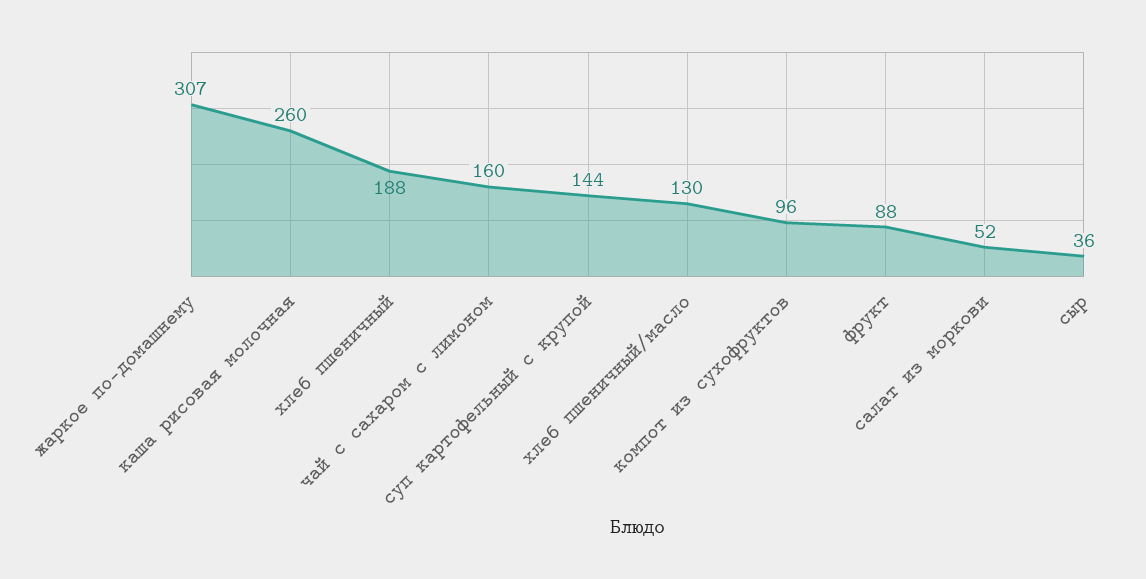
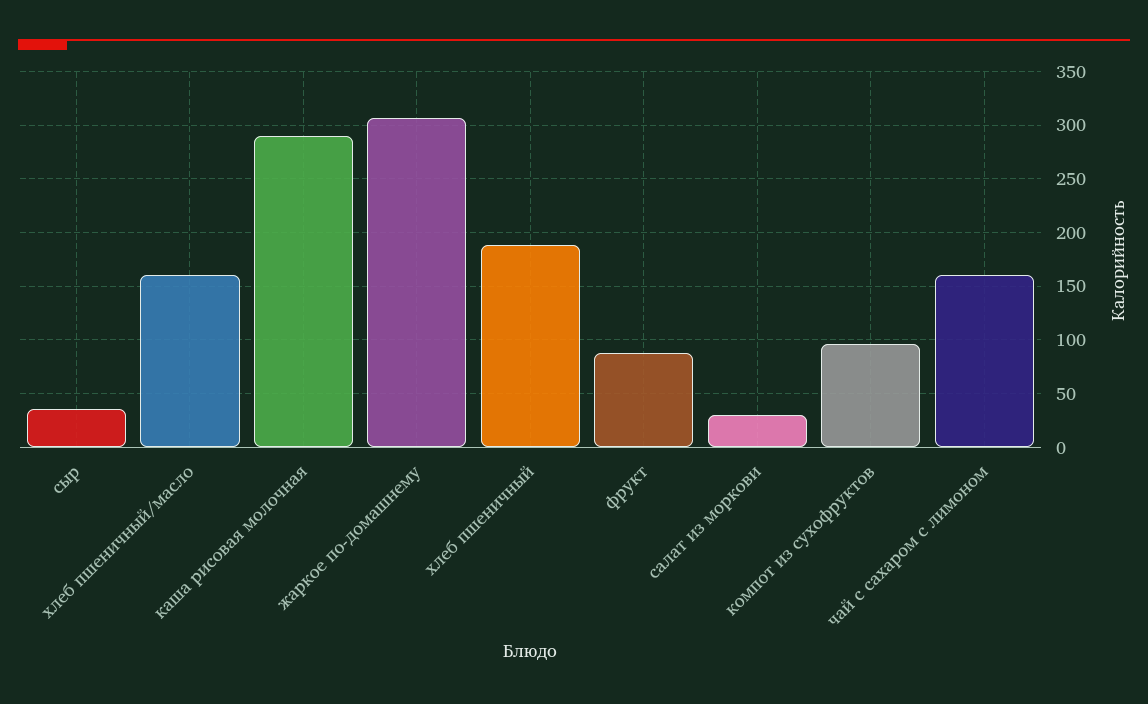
  {
    "жаркое по-домашнему": 307,
-   "каша рисовая молочная": 260,
+   "каша рисовая молочная": 290,
    "хлеб пшеничный": 188,
    "чай с сахаром с лимоном": 160,
-   "суп картофельный с крупой": 144,
-   "хлеб пшеничный/масло": 130,
+   "хлеб пшеничный/масло": 160,
    "компот из сухофруктов": 96,
    "фрукт": 88,
-   "салат из моркови": 52,
+   "салат из моркови": 30,
    "сыр": 36
  }

